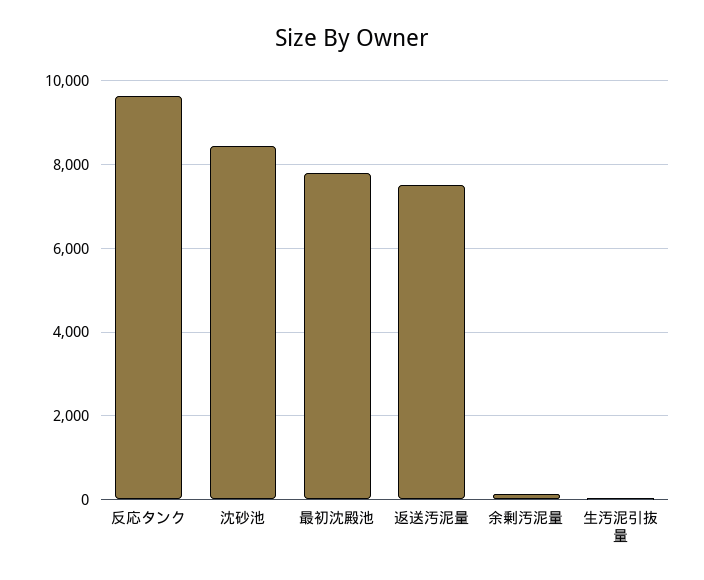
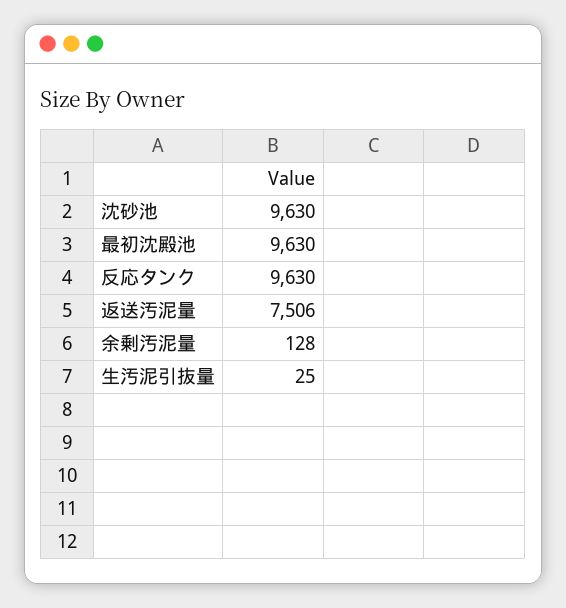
  {
    "反応タンク": 9630,
-   "沈砂池": 8400,
+   "沈砂池": 9630,
-   "最初沈殿池": 7800,
+   "最初沈殿池": 9630,
    "返送汚泥量": 7506,
    "余剰汚泥量": 128,
    "生汚泥引抜量": 25
  }

